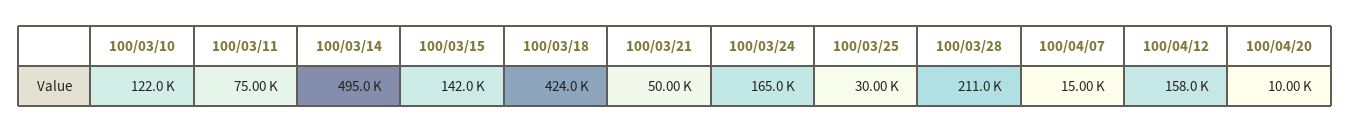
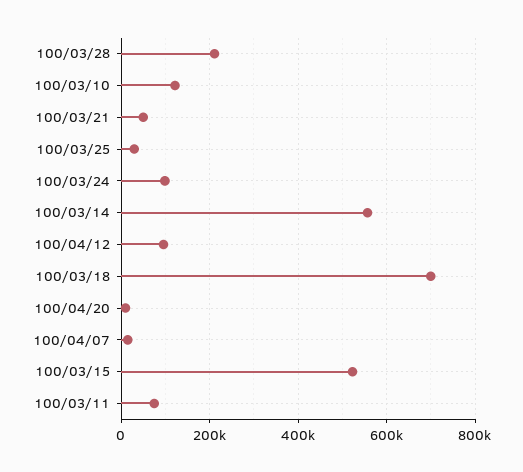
  {
    "100/03/10": 122000,
    "100/03/11": 75000,
-   "100/03/14": 495000,
+   "100/03/14": 560000,
-   "100/03/15": 142000,
+   "100/03/15": 520000,
-   "100/03/18": 424000,
+   "100/03/18": 700000,
    "100/03/21": 50000,
-   "100/03/24": 165000,
+   "100/03/24": 100000,
    "100/03/25": 30000,
    "100/03/28": 211000,
    "100/04/07": 15000,
-   "100/04/12": 158000,
+   "100/04/12": 100000,
    "100/04/20": 10000
  }

